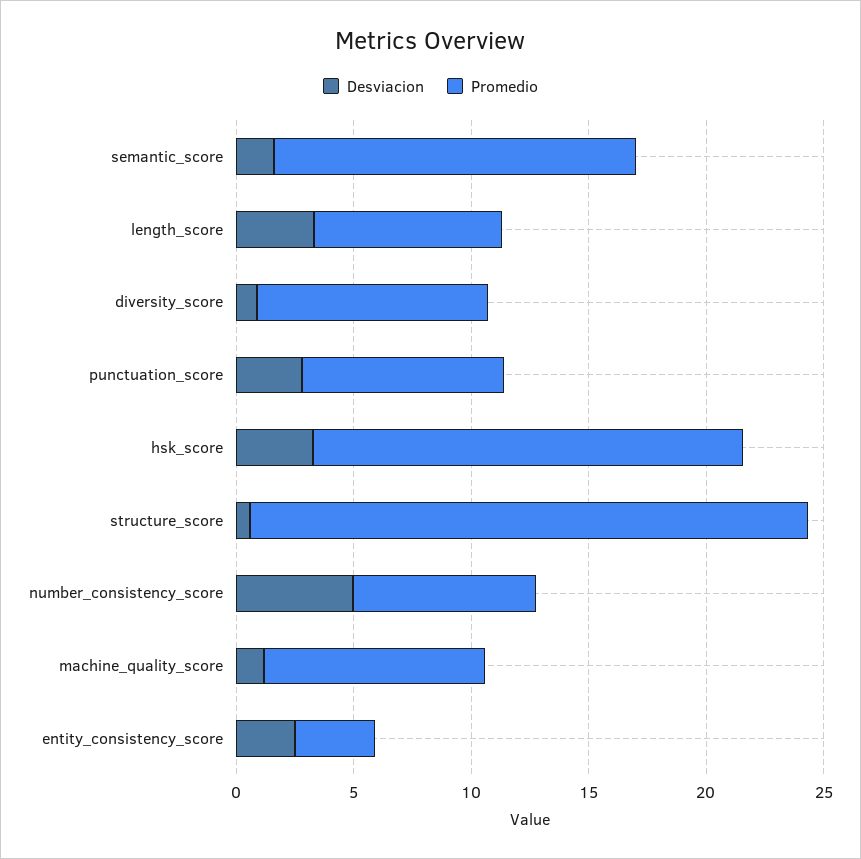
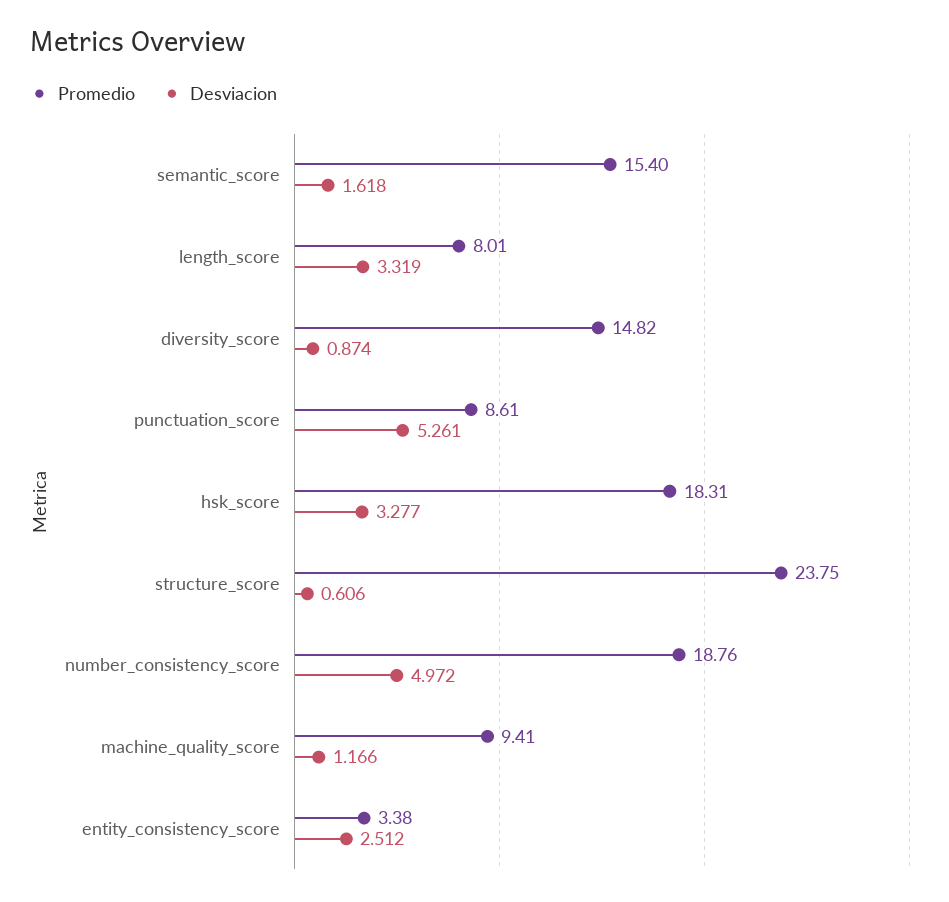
  {
    "Desviacion": {
      "semantic_score": 1.618,
      "length_score": 3.319,
      "diversity_score": 0.874,
-     "punctuation_score": 3,
+     "punctuation_score": 5.261,
      "hsk_score": 3.277,
      "structure_score": 0.606,
      "number_consistency_score": 4.972,
      "machine_quality_score": 1.166,
      "entity_consistency_score": 2.512
    },
    "Promedio": {
      "semantic_score": 15.4,
      "length_score": 8.01,
-     "diversity_score": 10,
+     "diversity_score": 14.82,
      "punctuation_score": 8.61,
      "hsk_score": 18.31,
      "structure_score": 23.75,
-     "number_consistency_score": 8,
+     "number_consistency_score": 18.76,
      "machine_quality_score": 9.41,
      "entity_consistency_score": 3.38
    }
  }

